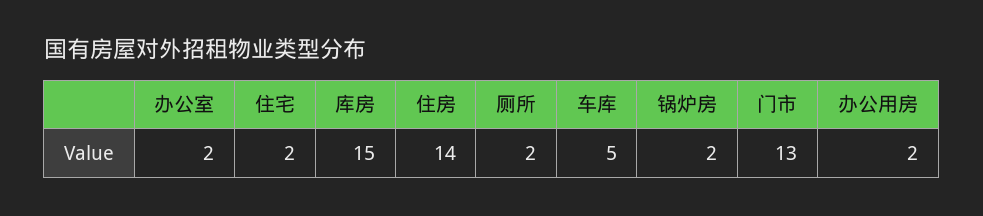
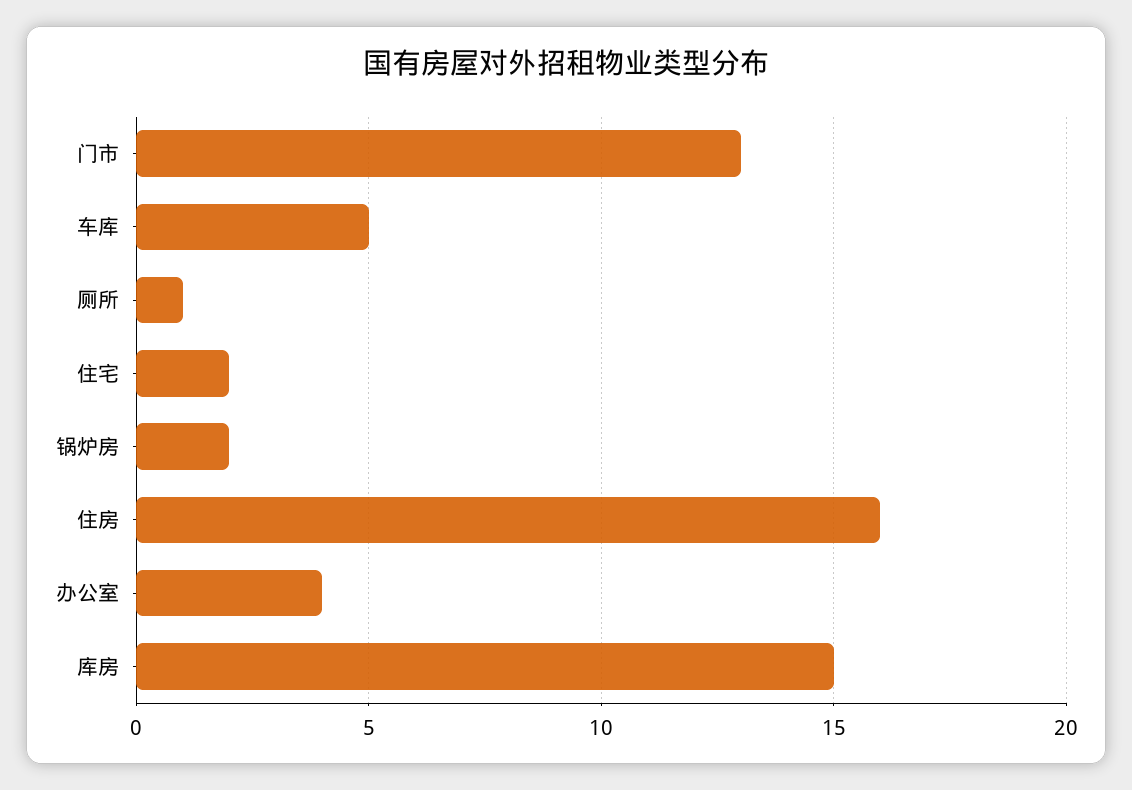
  {
-   "办公室": 2,
+   "办公室": 4,
    "住宅": 2,
    "库房": 15,
-   "住房": 14,
+   "住房": 16,
-   "厕所": 2,
+   "厕所": 1,
    "车库": 5,
    "锅炉房": 2,
-   "门市": 13,
+   "门市": 13
-   "办公用房": 2
  }

